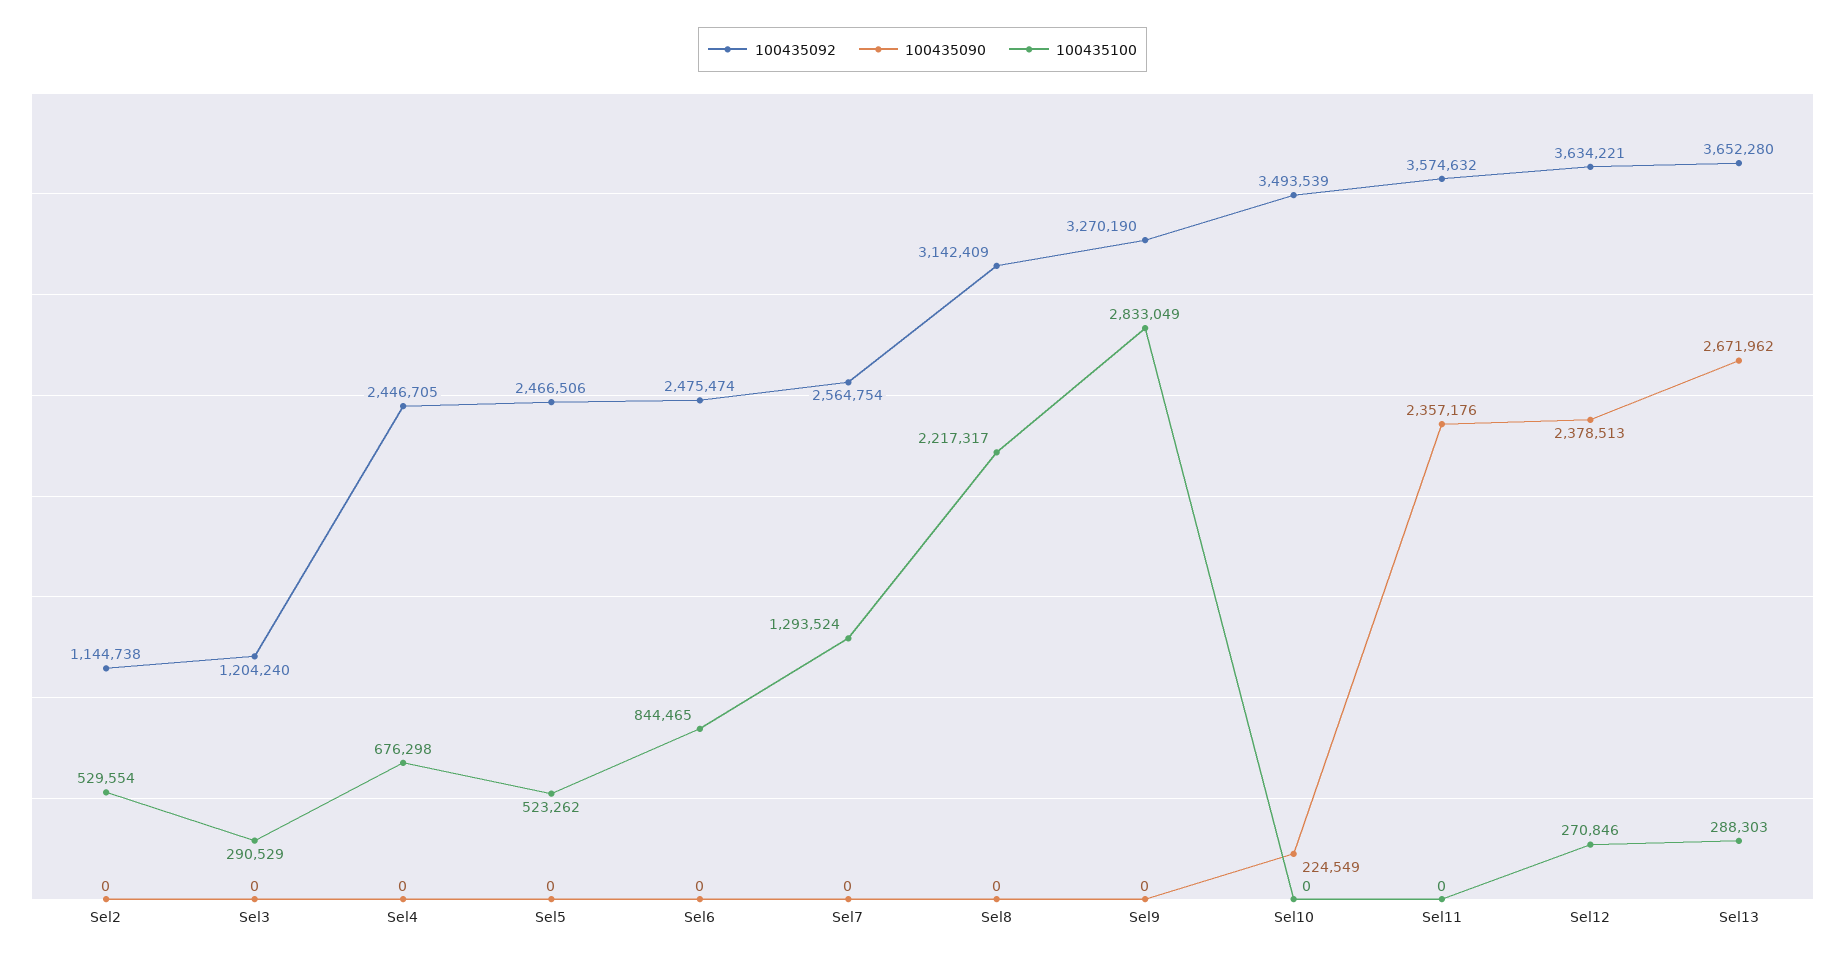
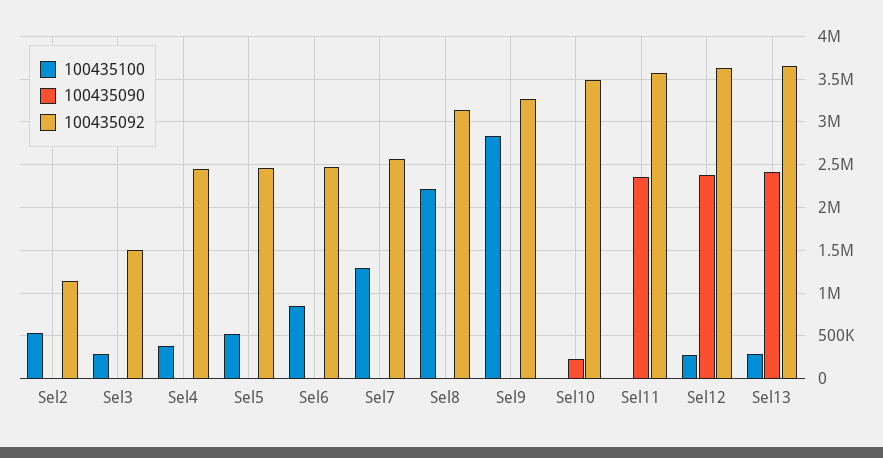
  {
    "100435092": {
      "Sel2": 1144738,
-     "Sel3": 1204240,
+     "Sel3": 1500000,
      "Sel4": 2446705,
      "Sel5": 2466506,
      "Sel6": 2475474,
      "Sel7": 2564754,
      "Sel8": 3142409,
      "Sel9": 3270190,
      "Sel10": 3493539,
      "Sel11": 3574632,
      "Sel12": 3634221,
      "Sel13": 3652280
    },
    "100435090": {
      "Sel2": 0,
      "Sel3": 0,
      "Sel4": 0,
      "Sel5": 0,
      "Sel6": 0,
      "Sel7": 0,
      "Sel8": 0,
      "Sel9": 0,
      "Sel10": 224549,
      "Sel11": 2357176,
      "Sel12": 2378513,
-     "Sel13": 2671962
+     "Sel13": 2400000
    },
    "100435100": {
      "Sel2": 529554,
      "Sel3": 290529,
-     "Sel4": 676298,
+     "Sel4": 400000,
      "Sel5": 523262,
      "Sel6": 844465,
      "Sel7": 1293524,
      "Sel8": 2217317,
      "Sel9": 2833049,
      "Sel10": 0,
      "Sel11": 0,
      "Sel12": 270846,
      "Sel13": 288303
    }
  }

